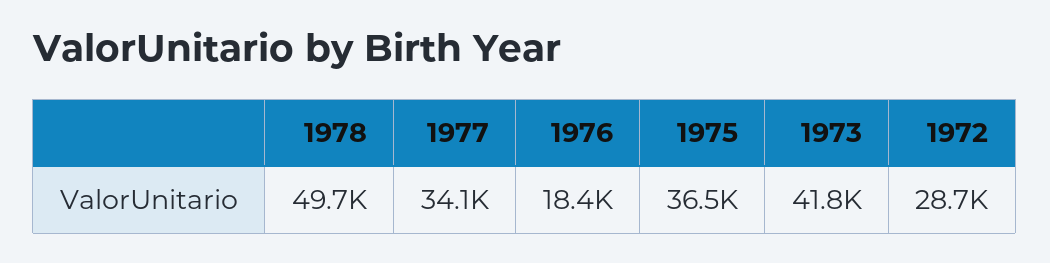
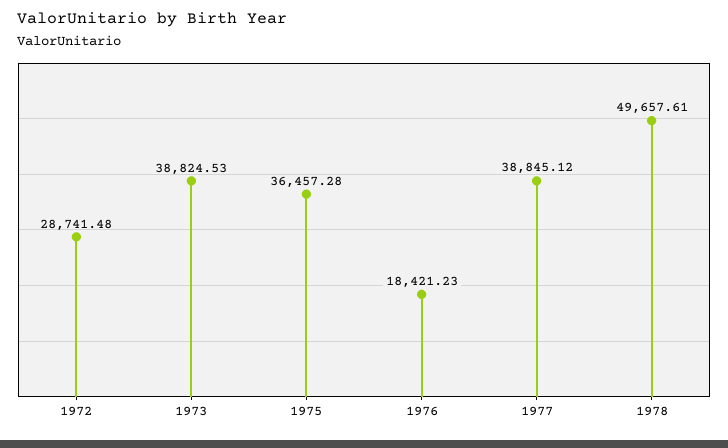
  {
    "1978": 49657.61,
-   "1977": 34100,
+   "1977": 38845.12,
    "1976": 18421.23,
    "1975": 36457.28,
-   "1973": 41800,
+   "1973": 38824.53,
    "1972": 28741.48
  }

